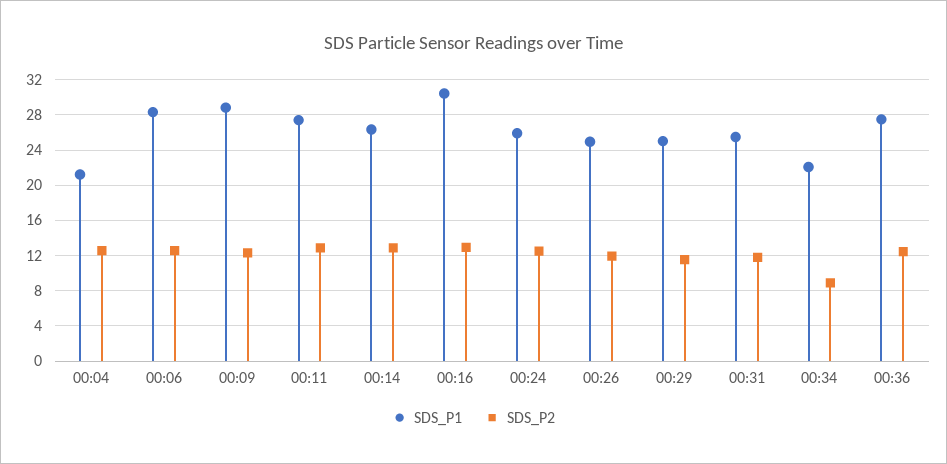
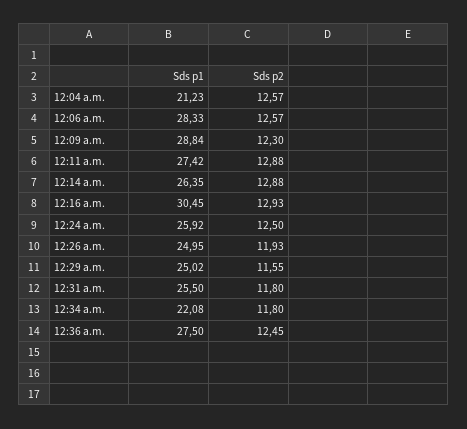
  {
    "SDS_P1": {
      "00:04": 21.23,
      "00:06": 28.33,
      "00:09": 28.84,
      "00:11": 27.42,
      "00:14": 26.35,
      "00:16": 30.45,
      "00:24": 25.92,
      "00:26": 24.95,
      "00:29": 25.02,
      "00:31": 25.5,
      "00:34": 22.08,
      "00:36": 27.5
    },
    "SDS_P2": {
      "00:04": 12.57,
      "00:06": 12.57,
      "00:09": 12.3,
      "00:11": 12.88,
      "00:14": 12.88,
      "00:16": 12.93,
      "00:24": 12.5,
      "00:26": 11.93,
      "00:29": 11.55,
      "00:31": 11.8,
-     "00:34": 9,
+     "00:34": 11.8,
      "00:36": 12.45
    }
  }

